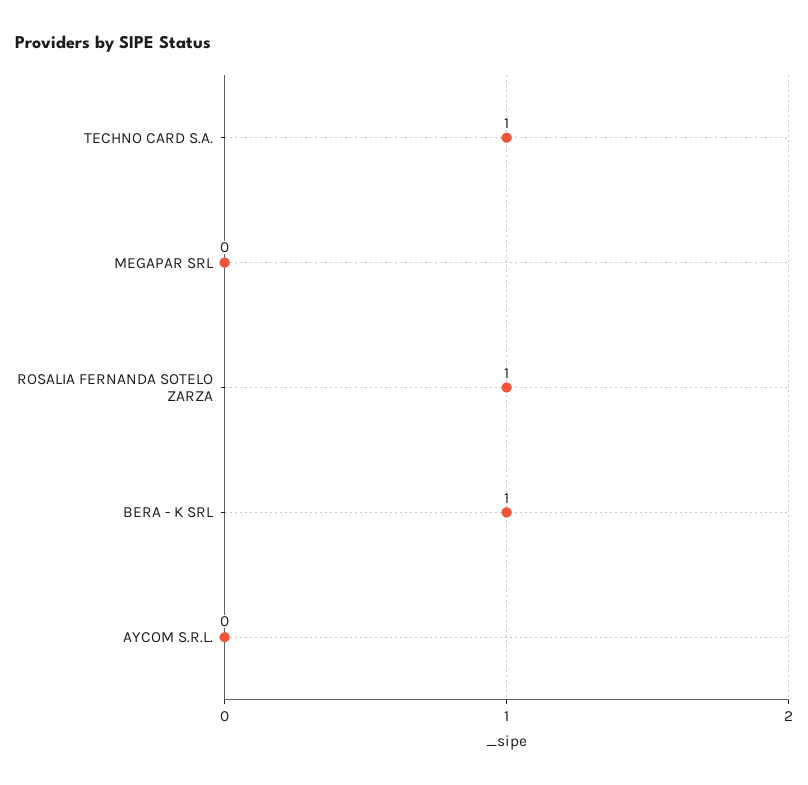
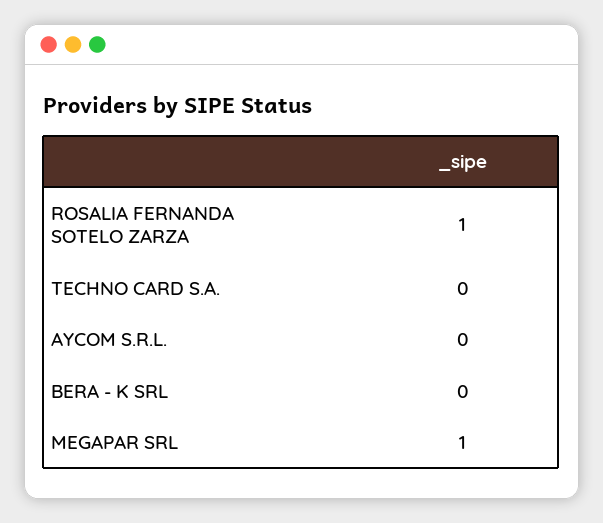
  {
-   "TECHNO CARD S.A.": 1,
+   "TECHNO CARD S.A.": 0,
-   "MEGAPAR SRL": 0,
+   "MEGAPAR SRL": 1,
    "ROSALIA FERNANDA SOTELO ZARZA": 1,
-   "BERA - K SRL": 1,
+   "BERA - K SRL": 0,
    "AYCOM S.R.L.": 0
  }

